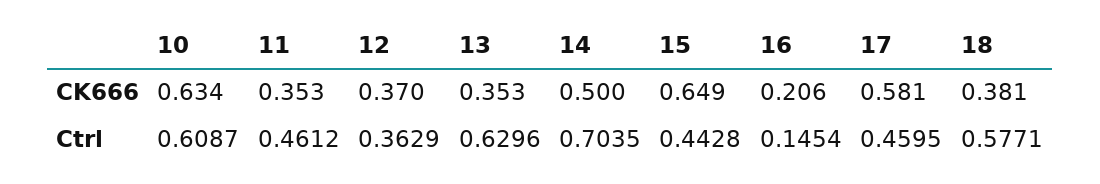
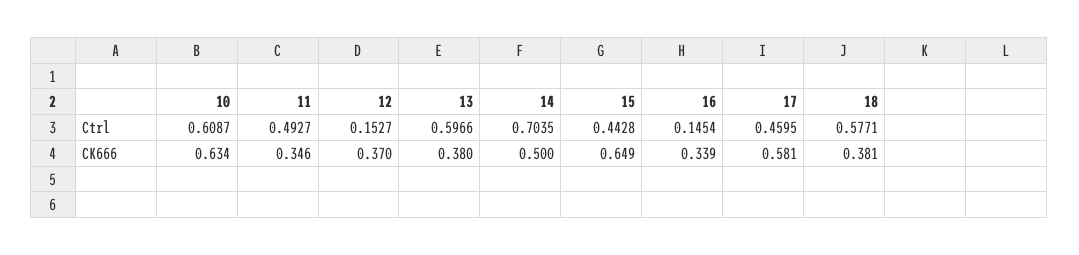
  {
    "10": {
      "CK666": 0.634,
      "Ctrl": 0.6087
    },
    "11": {
-     "CK666": 0.353,
+     "CK666": 0.346,
-     "Ctrl": 0.4612
+     "Ctrl": 0.4927
    },
    "12": {
      "CK666": 0.37,
-     "Ctrl": 0.3629
+     "Ctrl": 0.1527
    },
    "13": {
-     "CK666": 0.353,
+     "CK666": 0.38,
-     "Ctrl": 0.6296
+     "Ctrl": 0.5966
    },
    "14": {
      "CK666": 0.5,
      "Ctrl": 0.7035
    },
    "15": {
      "CK666": 0.649,
      "Ctrl": 0.4428
    },
    "16": {
-     "CK666": 0.206,
+     "CK666": 0.339,
      "Ctrl": 0.1454
    },
    "17": {
      "CK666": 0.581,
      "Ctrl": 0.4595
    },
    "18": {
      "CK666": 0.381,
      "Ctrl": 0.5771
    }
  }

